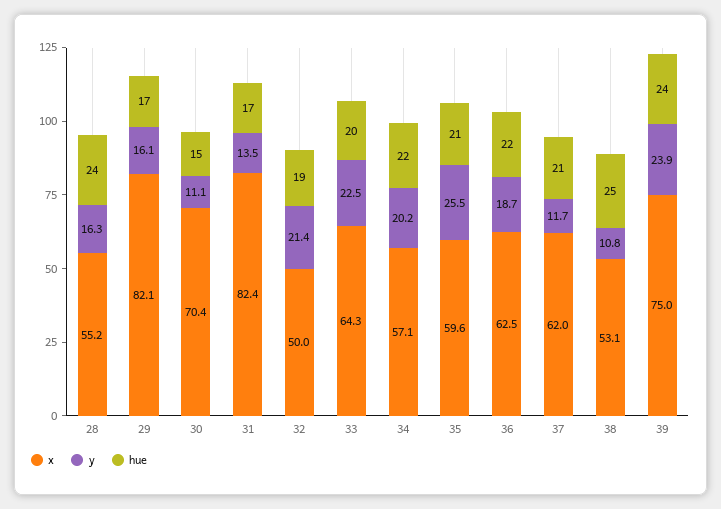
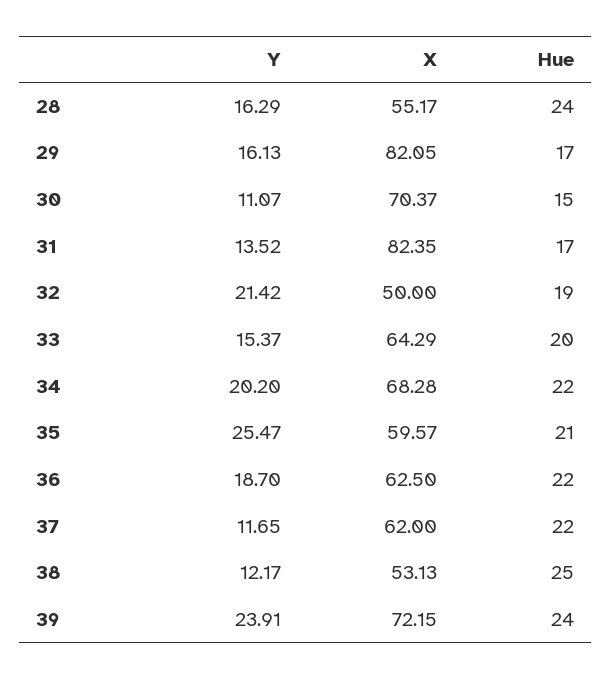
  {
    "x": {
      "28": 55.17,
      "29": 82.05,
      "30": 70.37,
      "31": 82.35,
      "32": 50,
      "33": 64.29,
-     "34": 57.1,
+     "34": 68.28,
      "35": 59.57,
      "36": 62.5,
      "37": 62,
      "38": 53.13,
-     "39": 75
+     "39": 72.15
    },
    "y": {
      "28": 16.29,
      "29": 16.13,
      "30": 11.07,
      "31": 13.52,
      "32": 21.42,
-     "33": 22.5,
+     "33": 15.37,
      "34": 20.2,
      "35": 25.47,
      "36": 18.7,
      "37": 11.65,
-     "38": 10.8,
+     "38": 12.17,
      "39": 23.91
    },
    "hue": {
      "28": 24,
      "29": 17,
      "30": 15,
      "31": 17,
      "32": 19,
      "33": 20,
      "34": 22,
      "35": 21,
      "36": 22,
-     "37": 21,
+     "37": 22,
      "38": 25,
      "39": 24
    }
  }

